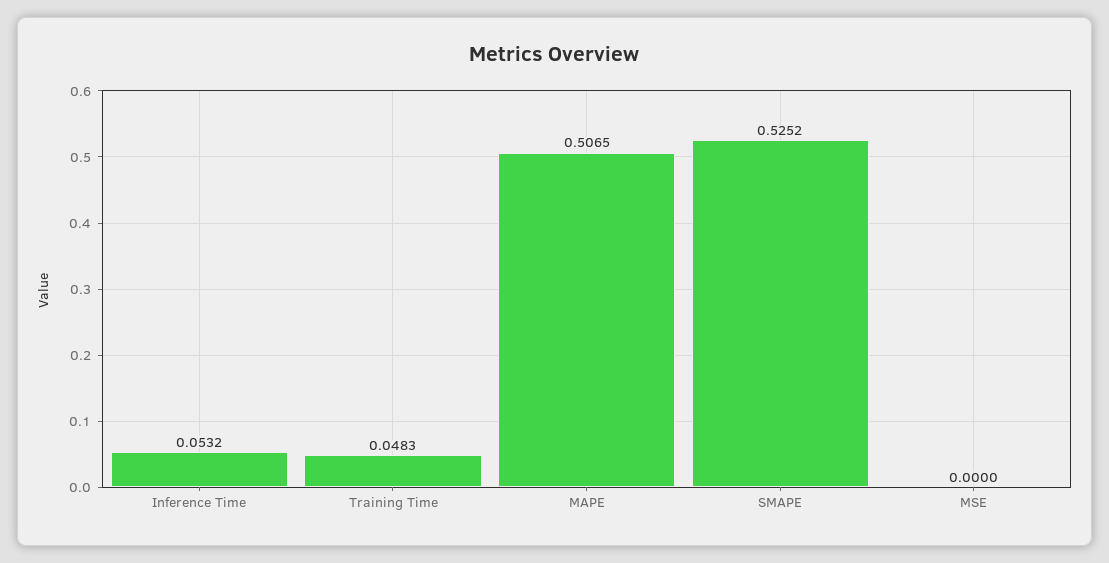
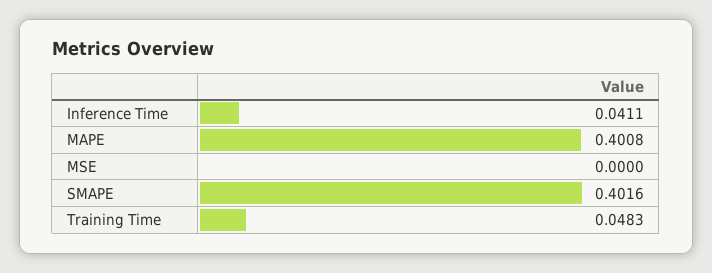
  {
-   "Inference Time": 0.0532,
+   "Inference Time": 0.0411,
    "Training Time": 0.0483,
-   "MAPE": 0.5065,
+   "MAPE": 0.4008,
-   "SMAPE": 0.5252,
+   "SMAPE": 0.4016,
    "MSE": 0
  }

